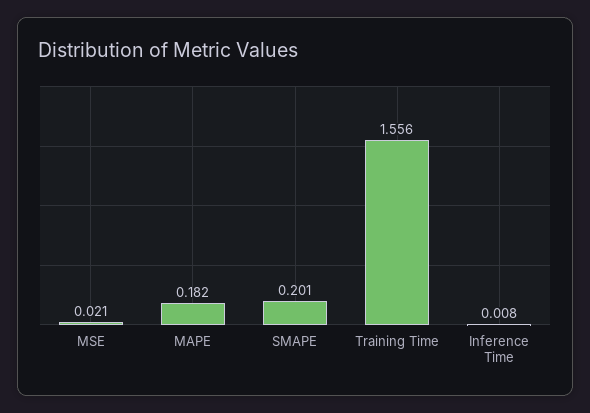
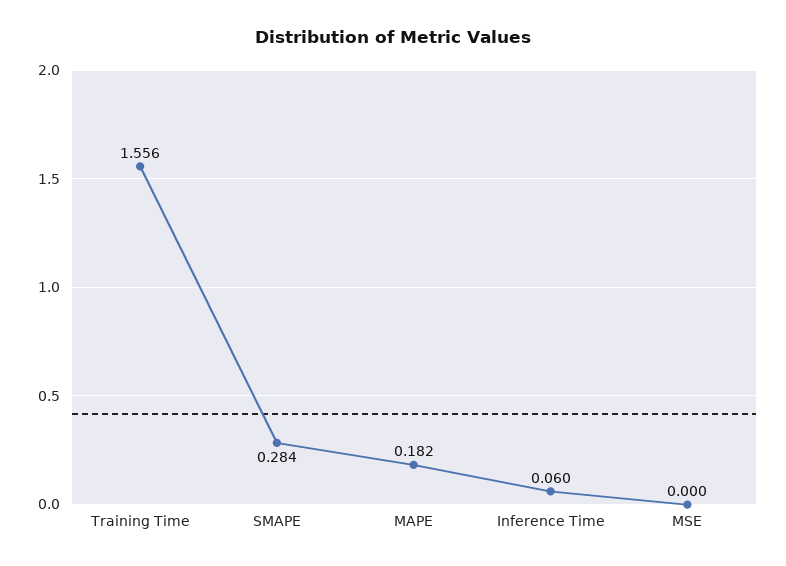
  {
-   "MSE": 0.021,
+   "MSE": 0,
    "MAPE": 0.182,
-   "SMAPE": 0.201,
+   "SMAPE": 0.284,
    "Training Time": 1.556,
-   "Inference Time": 0.008
+   "Inference Time": 0.06
  }

